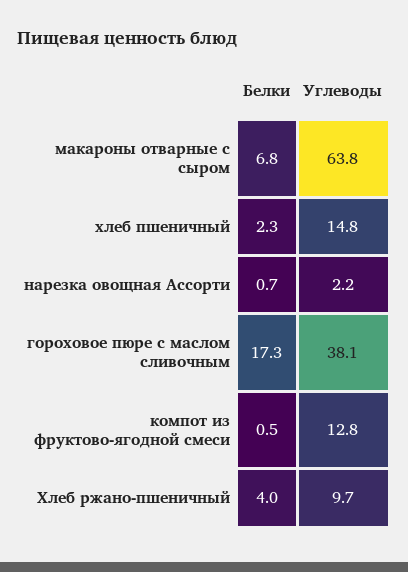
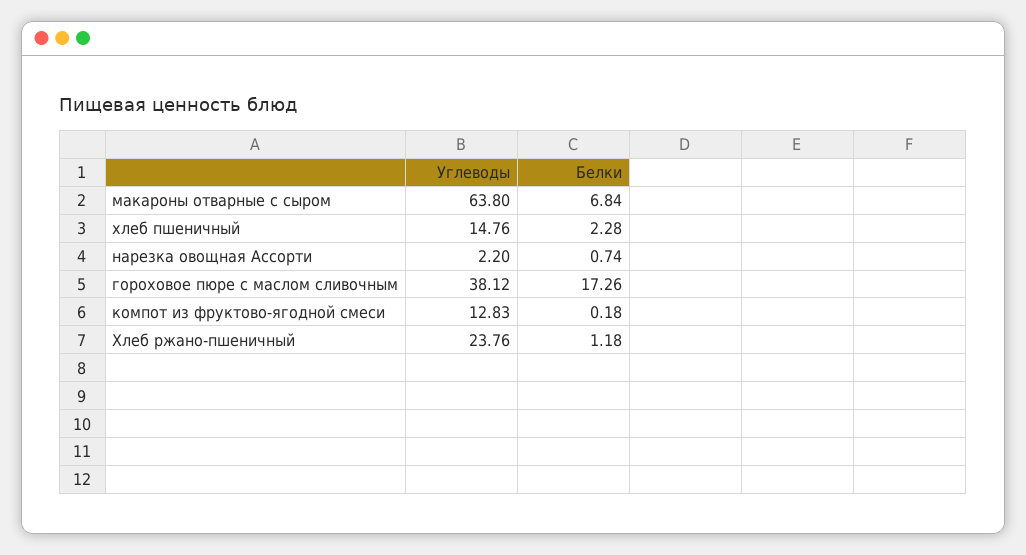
  {
    "Белки": {
      "макароны отварные с сыром": 6.84,
      "хлеб пшеничный": 2.28,
      "нарезка овощная Ассорти": 0.74,
      "гороховое пюре с маслом сливочным": 17.26,
-     "компот из фруктово-ягодной смеси": 0.5,
+     "компот из фруктово-ягодной смеси": 0.18,
-     "Хлеб ржано-пшеничный": 4
+     "Хлеб ржано-пшеничный": 1.18
    },
    "Углеводы": {
      "макароны отварные с сыром": 63.8,
      "хлеб пшеничный": 14.76,
      "нарезка овощная Ассорти": 2.2,
      "гороховое пюре с маслом сливочным": 38.12,
      "компот из фруктово-ягодной смеси": 12.83,
-     "Хлеб ржано-пшеничный": 9.7
+     "Хлеб ржано-пшеничный": 23.76
    }
  }

